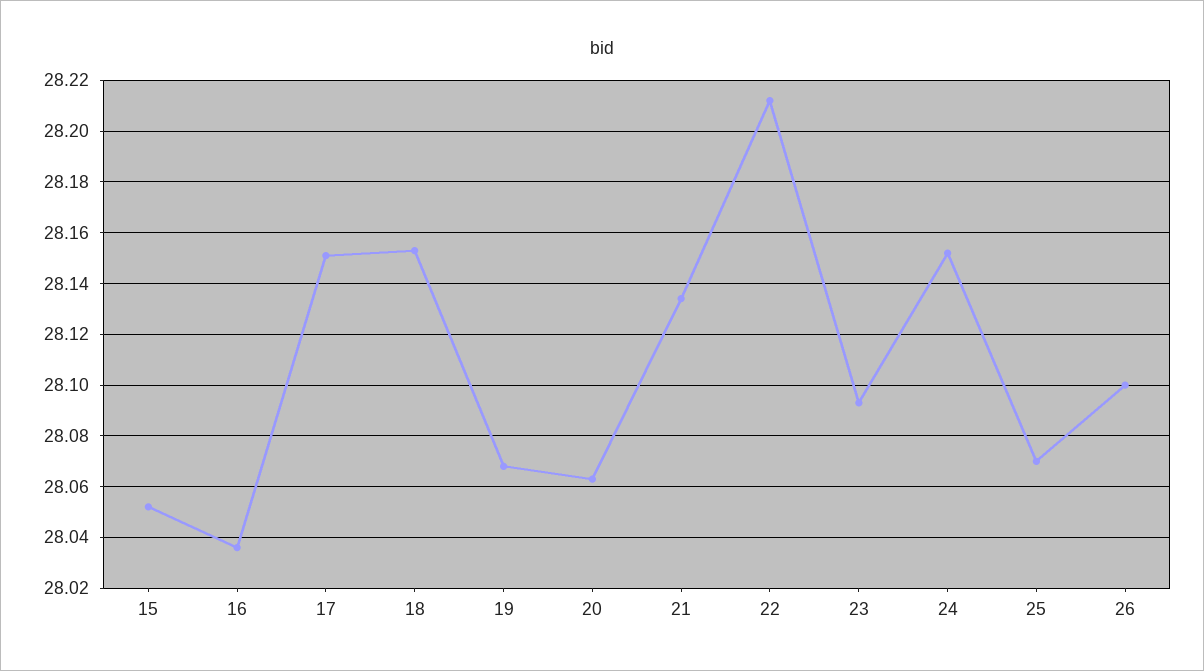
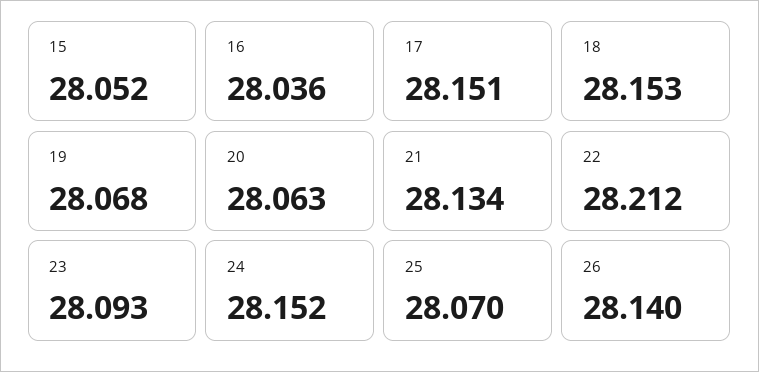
  {
    "15": 28.052,
    "16": 28.036,
    "17": 28.151,
    "18": 28.153,
    "19": 28.068,
    "20": 28.063,
    "21": 28.134,
    "22": 28.212,
    "23": 28.093,
    "24": 28.152,
    "25": 28.07,
-   "26": 28.1
+   "26": 28.14
  }

